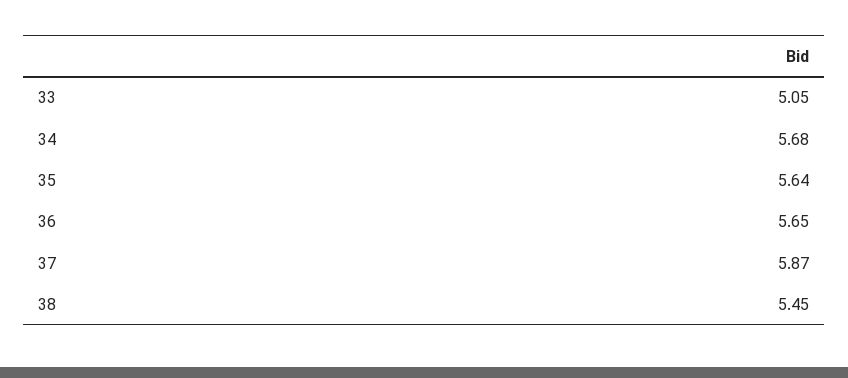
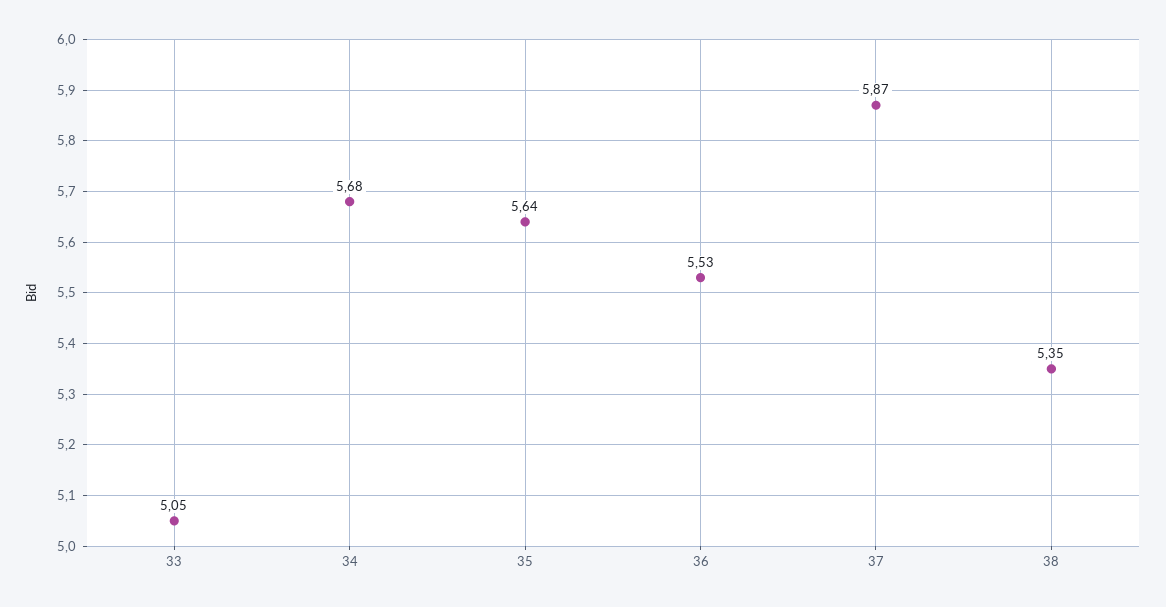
  {
    "33": 5.05,
    "34": 5.68,
    "35": 5.64,
-   "36": 5.65,
+   "36": 5.53,
    "37": 5.87,
-   "38": 5.45
+   "38": 5.35
  }

